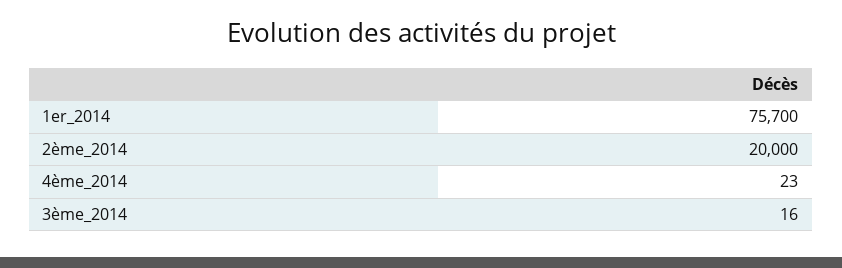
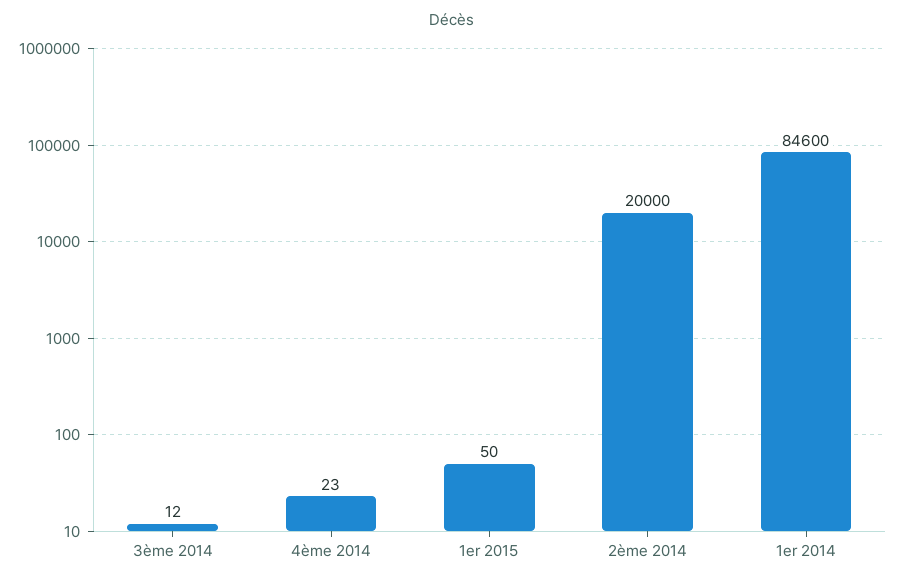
  {
-   "1er_2014": 75700,
+   "1er_2014": 84600,
    "2ème_2014": 20000,
    "4ème_2014": 23,
-   "3ème_2014": 16
+   "3ème_2014": 12,
+   "1er 2015": 50
  }

